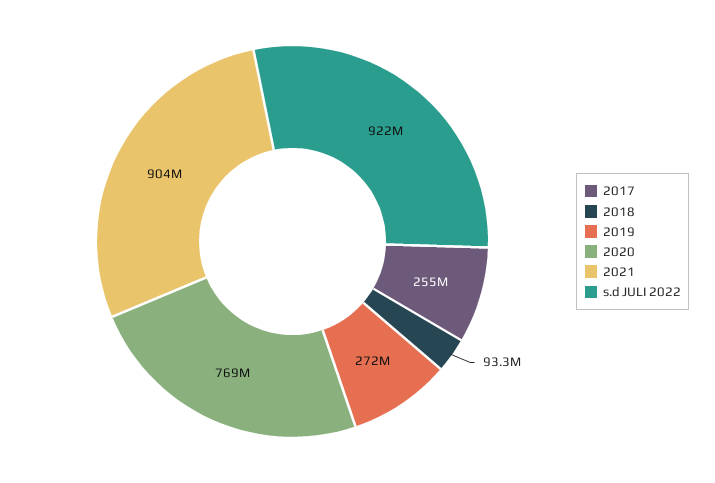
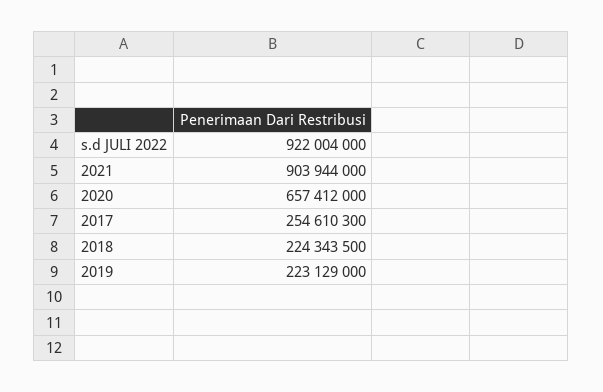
  {
    "2017": 254610300,
-   "2018": 93300000,
+   "2018": 224343500,
-   "2019": 272000000,
+   "2019": 223129000,
-   "2020": 769000000,
+   "2020": 657412000,
    "2021": 903944000,
    "s.d JULI 2022": 922004000
  }

